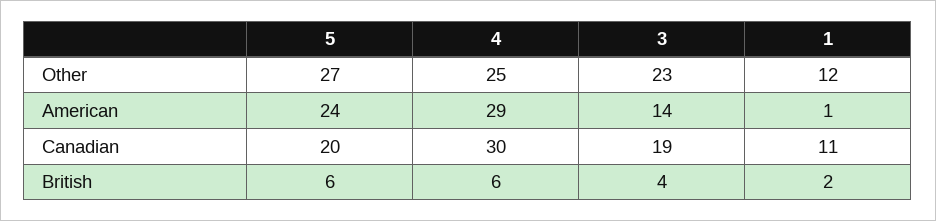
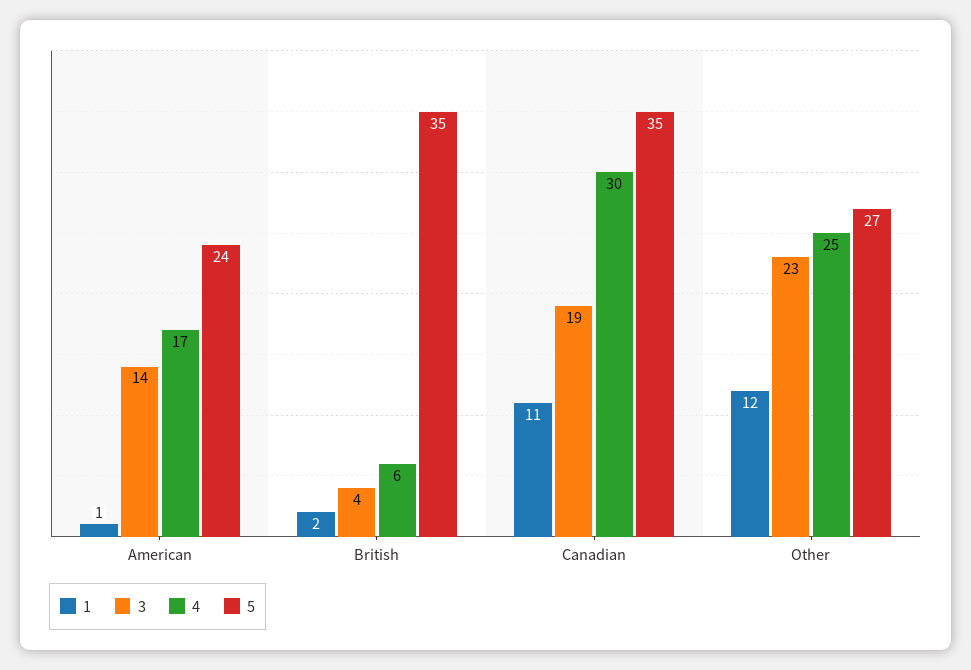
  {
    "5": {
      "Other": 27,
      "American": 24,
-     "Canadian": 20,
+     "Canadian": 35,
-     "British": 6
+     "British": 35
    },
    "4": {
      "Other": 25,
-     "American": 29,
+     "American": 17,
      "Canadian": 30,
      "British": 6
    },
    "3": {
      "Other": 23,
      "American": 14,
      "Canadian": 19,
      "British": 4
    },
    "1": {
      "Other": 12,
      "American": 1,
      "Canadian": 11,
      "British": 2
    }
  }

